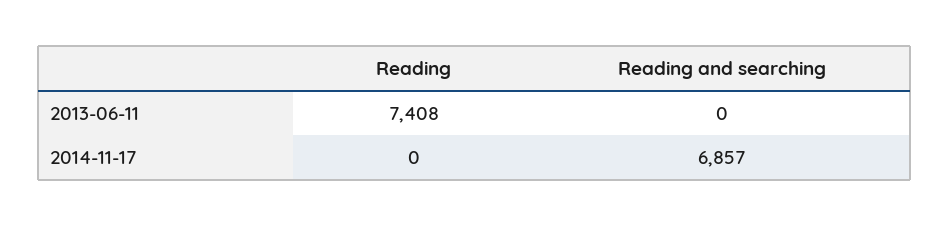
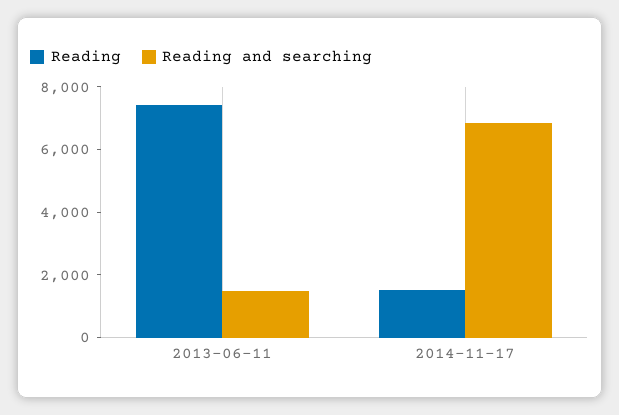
  {
    "Reading": {
      "2013-06-11": 7408,
-     "2014-11-17": 0
+     "2014-11-17": 1500
    },
    "Reading and searching": {
-     "2013-06-11": 0,
+     "2013-06-11": 1500,
      "2014-11-17": 6857
    }
  }

